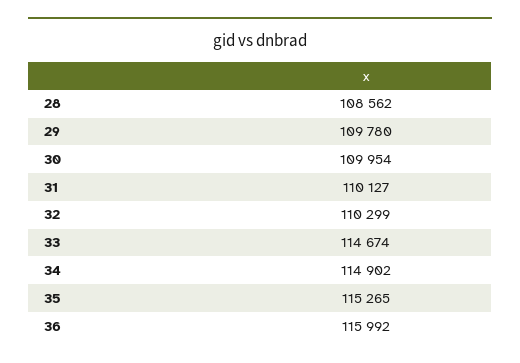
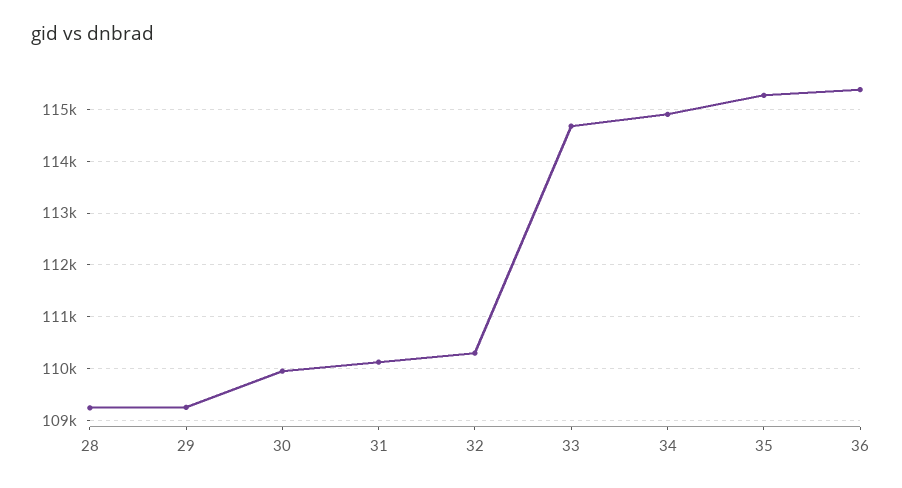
  {
-   "28": 108562,
+   "28": 109200,
-   "29": 109780,
+   "29": 109200,
    "30": 109954,
    "31": 110127,
    "32": 110299,
    "33": 114674,
    "34": 114902,
    "35": 115265,
-   "36": 115992
+   "36": 115400
  }

